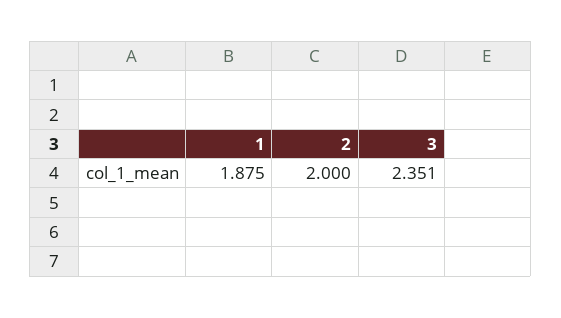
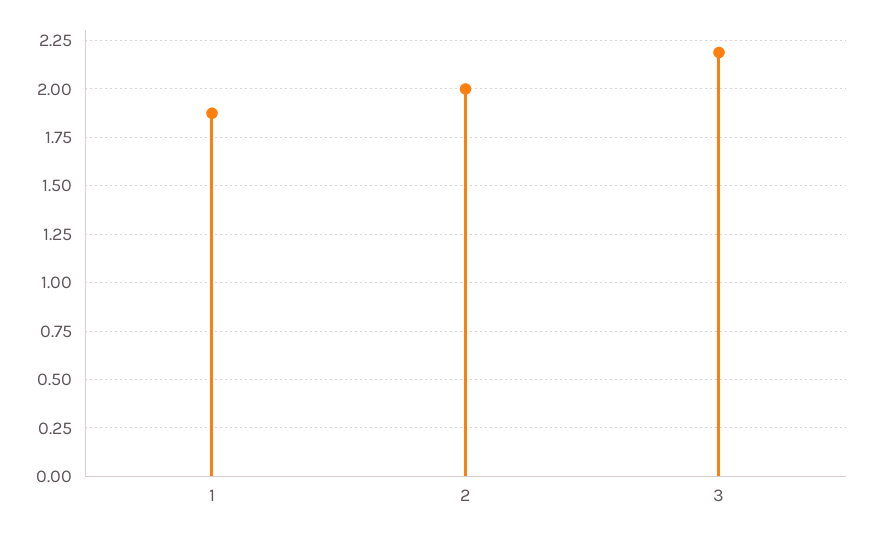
  {
    "1": 1.875,
    "2": 2,
-   "3": 2.351
+   "3": 2.2
  }

